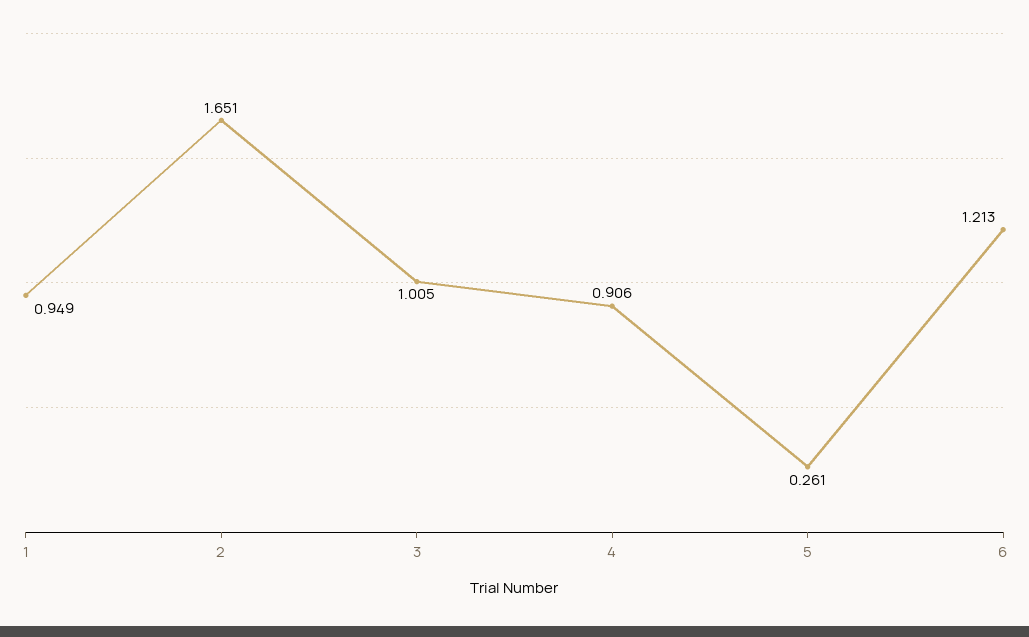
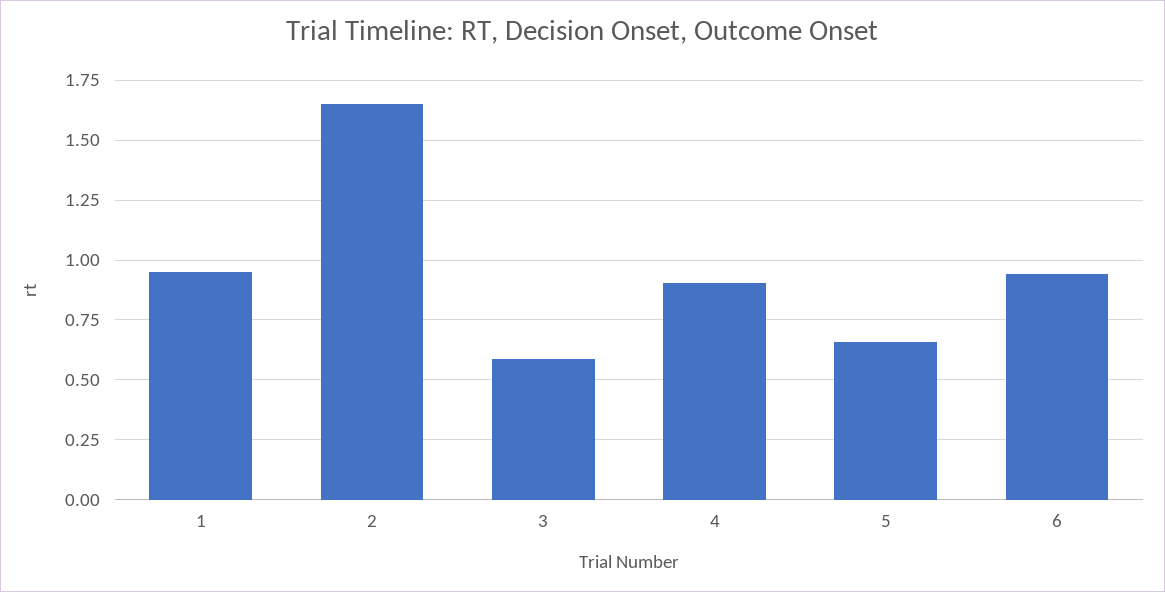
  {
    "1": 0.949,
    "2": 1.651,
-   "3": 1.005,
+   "3": 0.6,
    "4": 0.906,
-   "5": 0.261,
+   "5": 0.65,
-   "6": 1.213
+   "6": 0.95
  }

